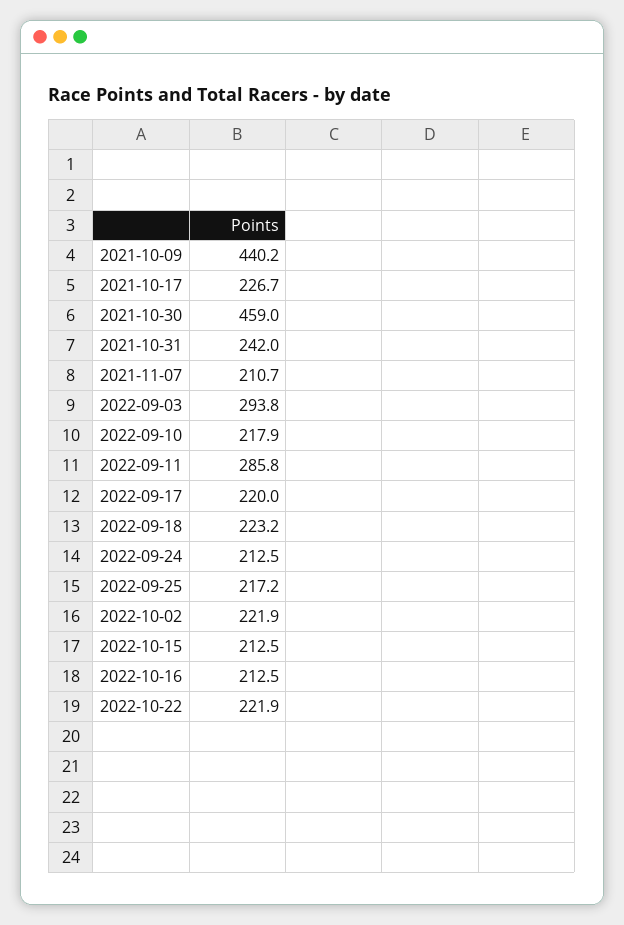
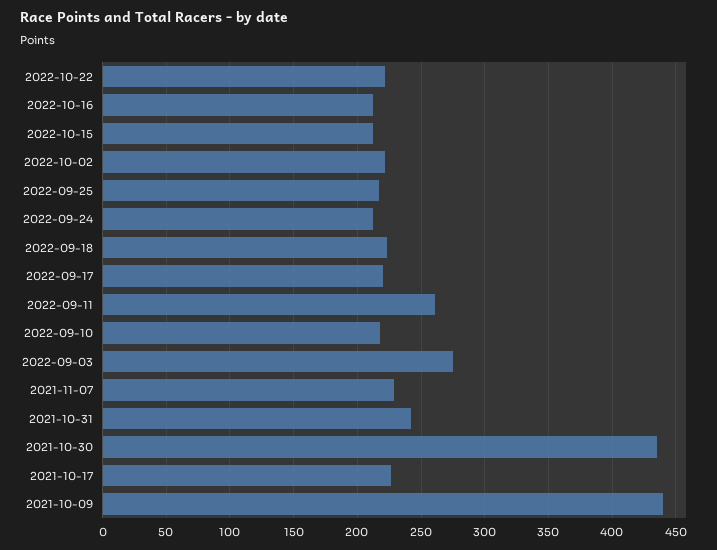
  {
    "2021-10-09": 440.2,
    "2021-10-17": 226.7,
-   "2021-10-30": 459,
+   "2021-10-30": 435,
    "2021-10-31": 242,
-   "2021-11-07": 210.7,
+   "2021-11-07": 230,
-   "2022-09-03": 293.8,
+   "2022-09-03": 275,
    "2022-09-10": 217.9,
-   "2022-09-11": 285.8,
+   "2022-09-11": 260,
    "2022-09-17": 220,
    "2022-09-18": 223.2,
    "2022-09-24": 212.5,
    "2022-09-25": 217.2,
    "2022-10-02": 221.9,
    "2022-10-15": 212.5,
    "2022-10-16": 212.5,
    "2022-10-22": 221.9
  }

